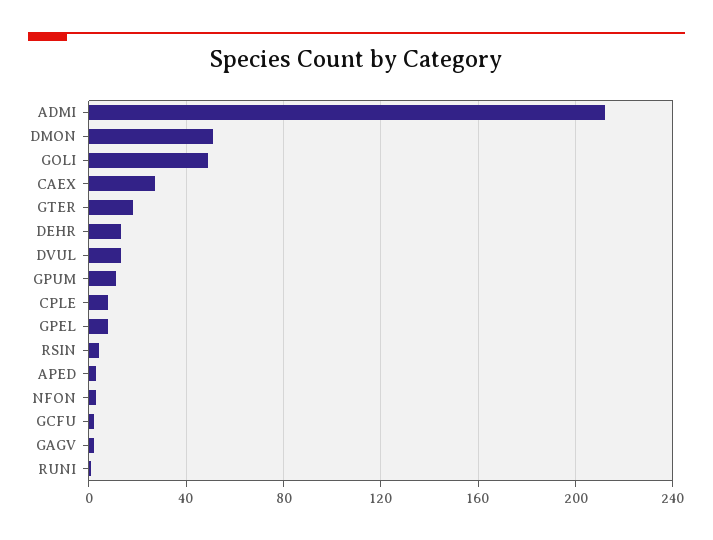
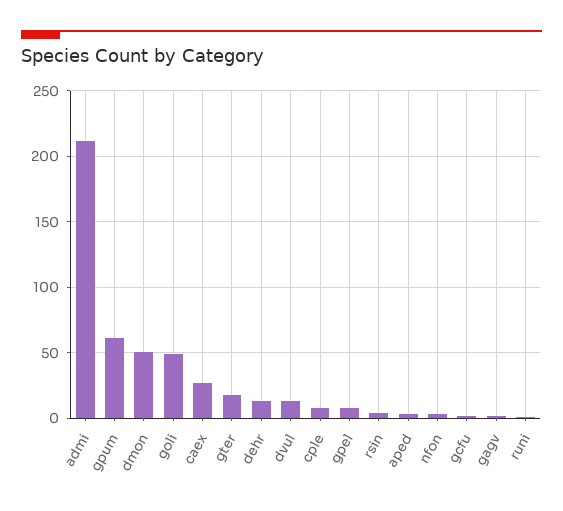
  {
    "ADMI": 210,
    "DMON": 50,
    "GOLI": 50,
    "CAEX": 25,
    "GTER": 20,
    "DEHR": 15,
    "DVUL": 15,
-   "GPUM": 10,
+   "GPUM": 60,
    "CPLE": 10,
    "GPEL": 10,
    "RSIN": 5,
    "APED": 5,
    "NFON": 5,
    "GCFU": 0,
    "GAGV": 0,
    "RUNI": 0
  }

